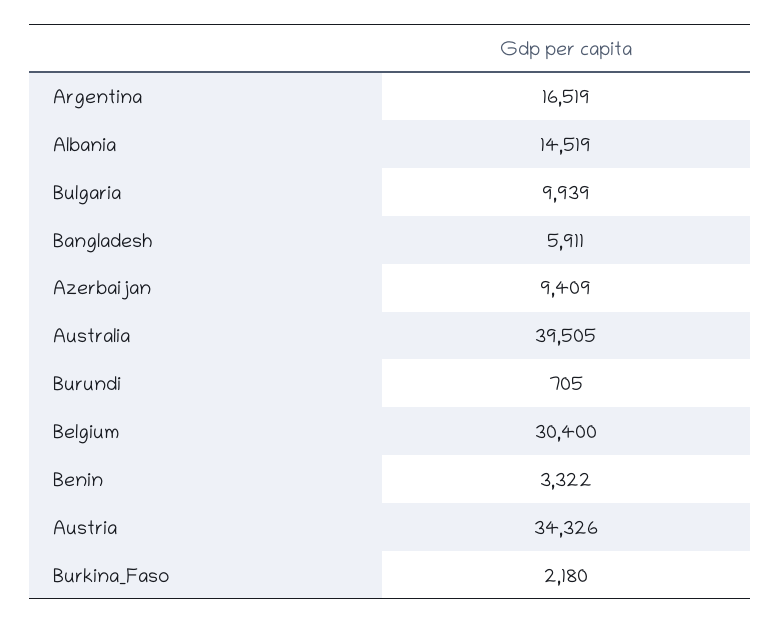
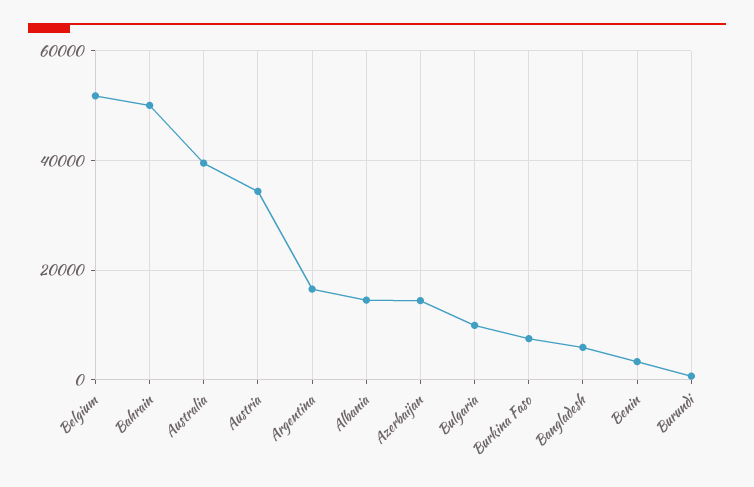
  {
    "Argentina": 16519,
    "Albania": 14519,
    "Bulgaria": 9939,
    "Bangladesh": 5911,
-   "Azerbaijan": 9409,
+   "Azerbaijan": 14000,
    "Australia": 39505,
    "Burundi": 705,
-   "Belgium": 30400,
+   "Belgium": 52000,
    "Benin": 3322,
    "Austria": 34326,
-   "Burkina_Faso": 2180
+   "Burkina_Faso": 8000,
+   "Bahrain": 50000
  }

